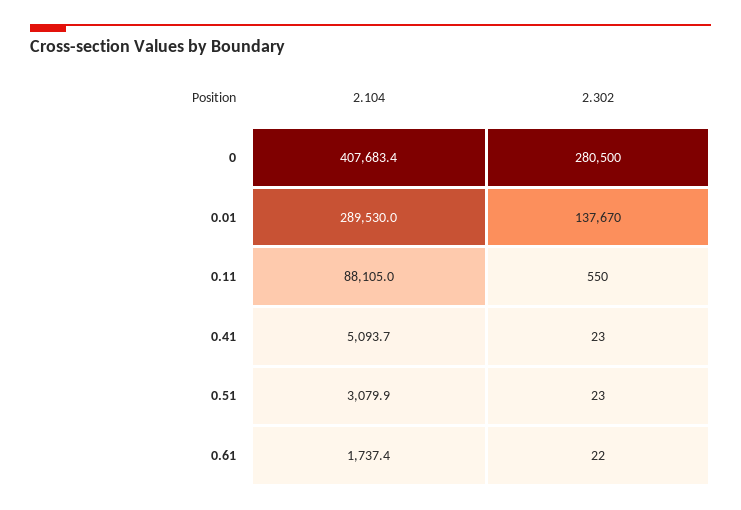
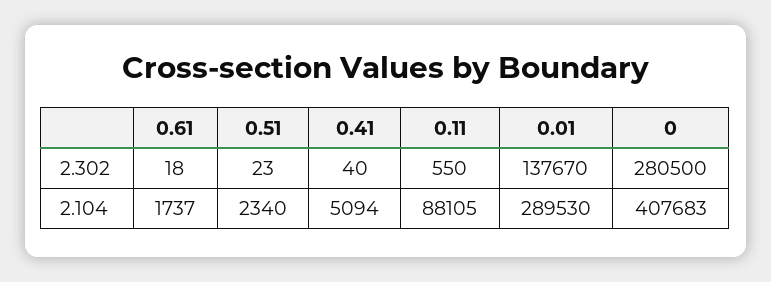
  {
    "2.104": {
      "0": 407683.4,
      "0.01": 289530,
      "0.11": 88105,
      "0.41": 5093.7,
-     "0.51": 3079.9,
+     "0.51": 2340,
      "0.61": 1737.4
    },
    "2.302": {
      "0": 280500,
      "0.01": 137670,
      "0.11": 550,
-     "0.41": 23,
+     "0.41": 40,
      "0.51": 23,
-     "0.61": 22
+     "0.61": 18
    }
  }

